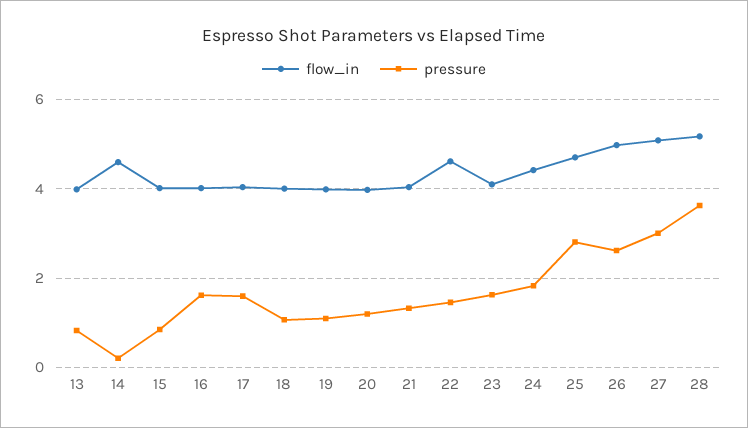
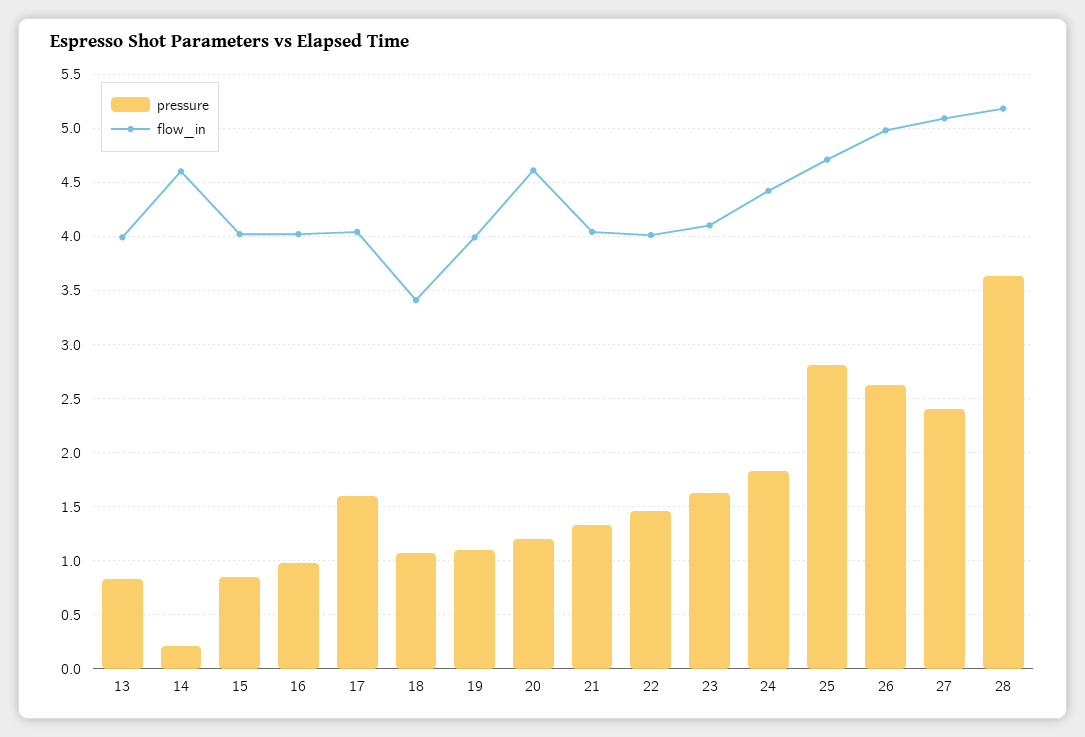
  {
    "flow_in": {
      "13": 4,
      "14": 4.6,
      "15": 4,
      "16": 4,
      "17": 4,
-     "18": 4,
+     "18": 3.4,
      "19": 4,
-     "20": 4,
+     "20": 4.6,
      "21": 4,
-     "22": 4.6,
+     "22": 4,
      "23": 4.1,
      "24": 4.4,
      "25": 4.7,
      "26": 5,
      "27": 5.1,
      "28": 5.2
    },
    "pressure": {
      "13": 0.8,
      "14": 0.2,
      "15": 0.9,
-     "16": 1.6,
+     "16": 1,
      "17": 1.6,
      "18": 1.1,
      "19": 1.1,
      "20": 1.2,
      "21": 1.3,
      "22": 1.5,
      "23": 1.6,
      "24": 1.8,
      "25": 2.8,
      "26": 2.6,
-     "27": 3,
+     "27": 2.4,
      "28": 3.6
    }
  }

